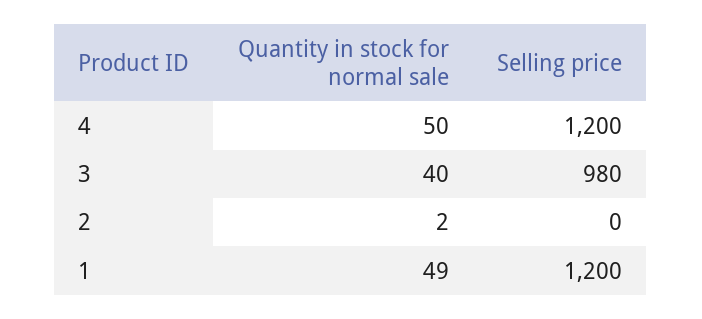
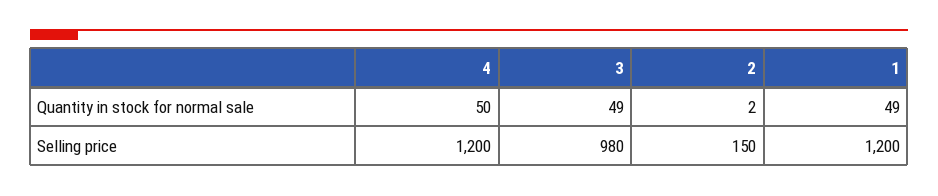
  {
    "Quantity in stock for normal sale": {
      "4": 50,
-     "3": 40,
+     "3": 49,
      "2": 2,
      "1": 49
    },
    "Selling price": {
      "4": 1200,
      "3": 980,
-     "2": 0,
+     "2": 150,
      "1": 1200
    }
  }

